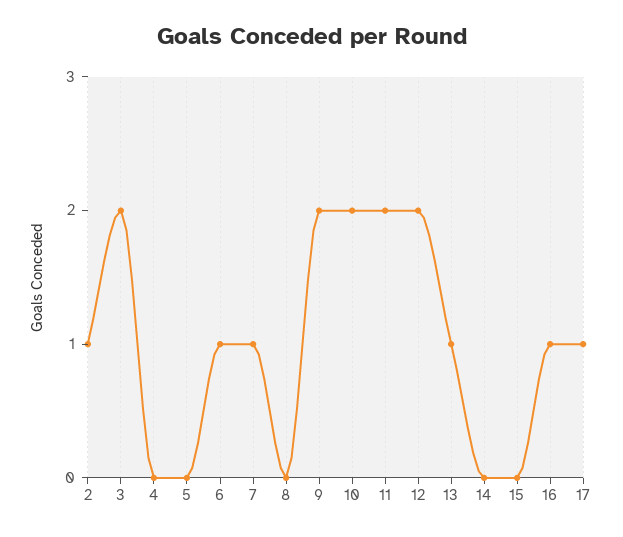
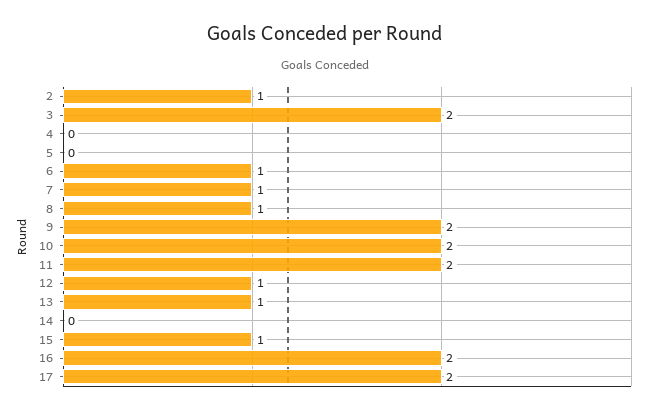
  {
    "2": 1,
    "3": 2,
    "4": 0,
    "5": 0,
    "6": 1,
    "7": 1,
-   "8": 0,
+   "8": 1,
    "9": 2,
    "10": 2,
    "11": 2,
-   "12": 2,
+   "12": 1,
    "13": 1,
    "14": 0,
-   "15": 0,
+   "15": 1,
-   "16": 1,
+   "16": 2,
-   "17": 1
+   "17": 2
  }

